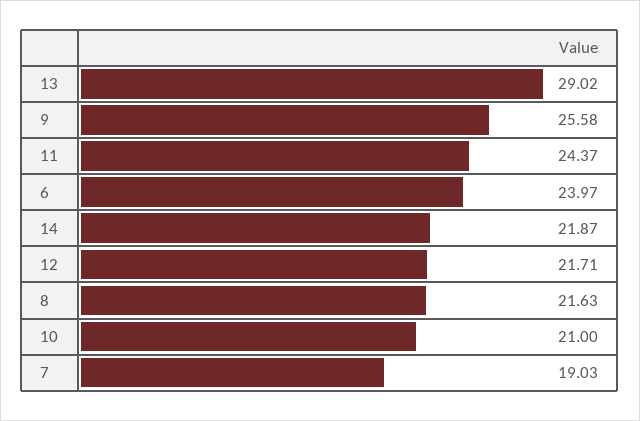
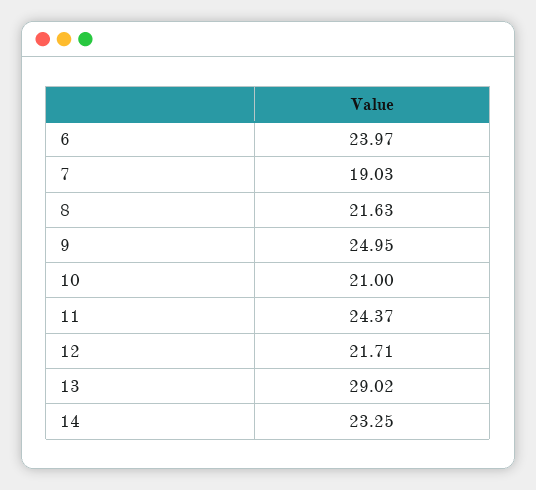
  {
    "13": 29.02,
-   "9": 25.58,
+   "9": 24.95,
    "11": 24.37,
    "6": 23.97,
-   "14": 21.87,
+   "14": 23.25,
    "12": 21.71,
    "8": 21.63,
    "10": 21,
    "7": 19.03
  }

